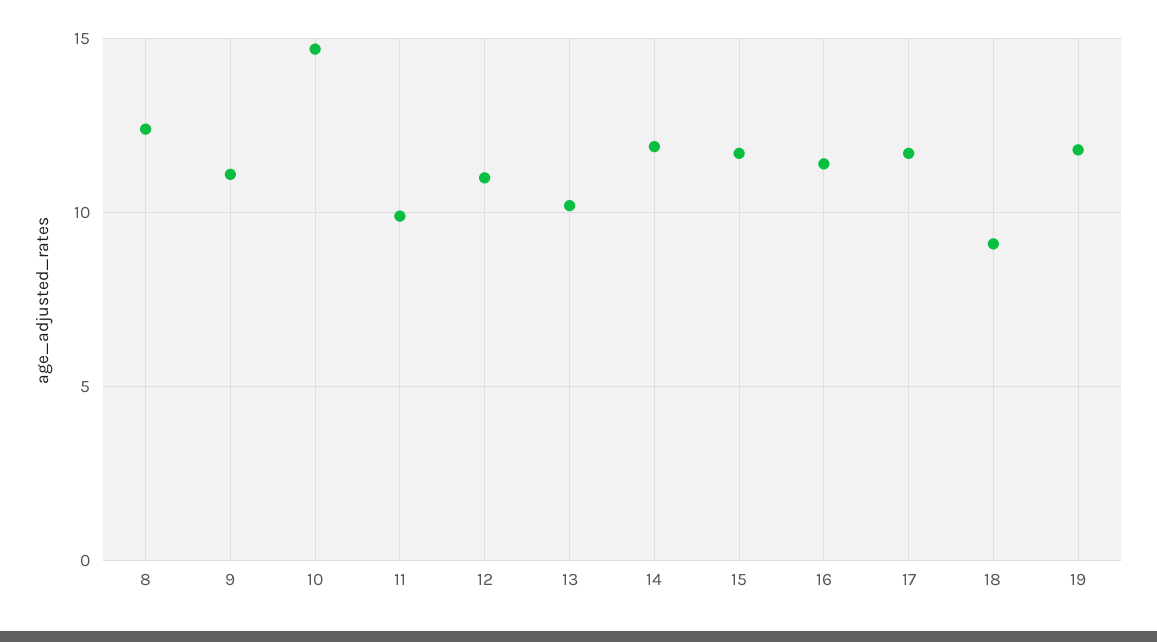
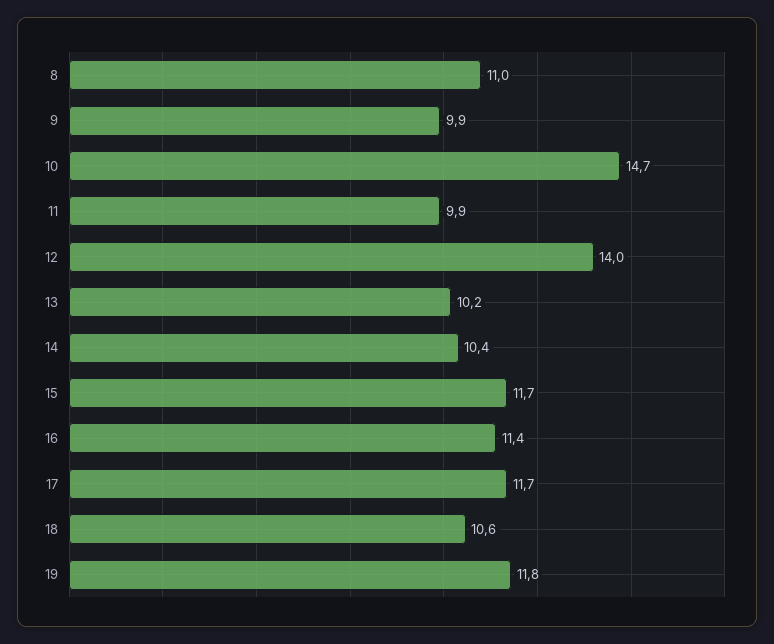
  {
-   "8": 12.5,
+   "8": 11,
-   "9": 11,
+   "9": 9.9,
    "10": 14.7,
    "11": 9.9,
-   "12": 11,
+   "12": 14,
    "13": 10.2,
-   "14": 12,
+   "14": 10.4,
    "15": 11.7,
    "16": 11.4,
    "17": 11.7,
-   "18": 9,
+   "18": 10.6,
    "19": 11.8
  }

